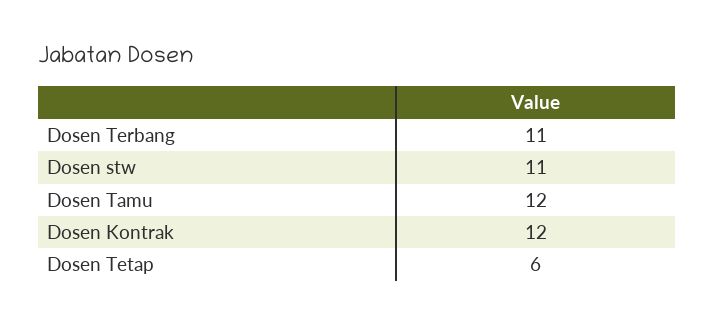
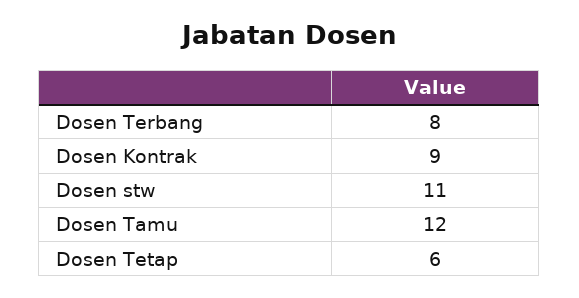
  {
-   "Dosen Terbang": 11,
+   "Dosen Terbang": 8,
    "Dosen stw": 11,
    "Dosen Tamu": 12,
-   "Dosen Kontrak": 12,
+   "Dosen Kontrak": 9,
    "Dosen Tetap": 6
  }

